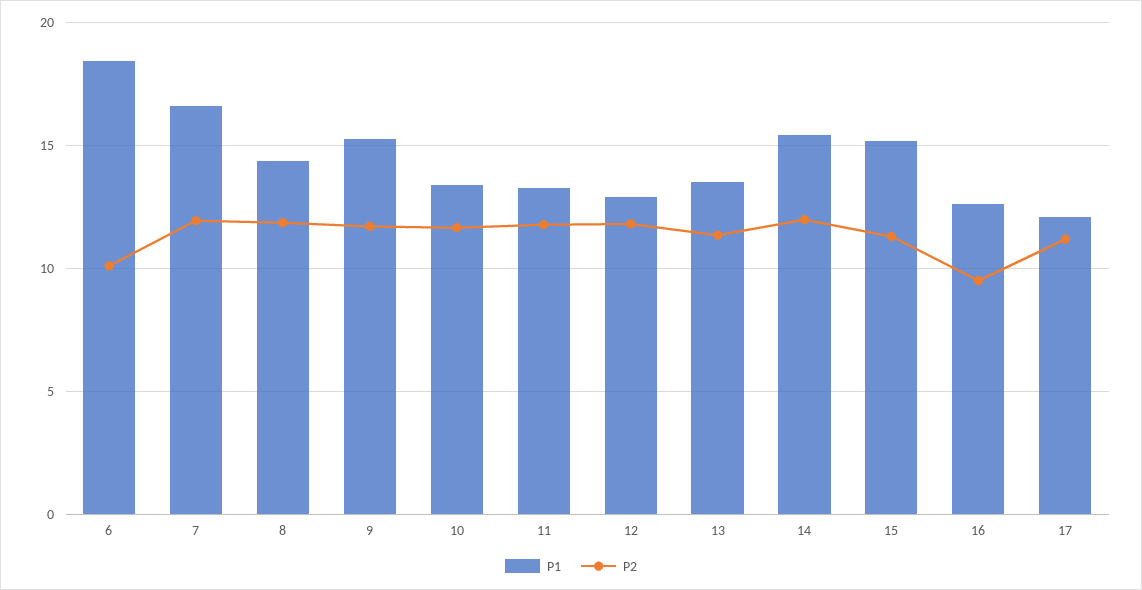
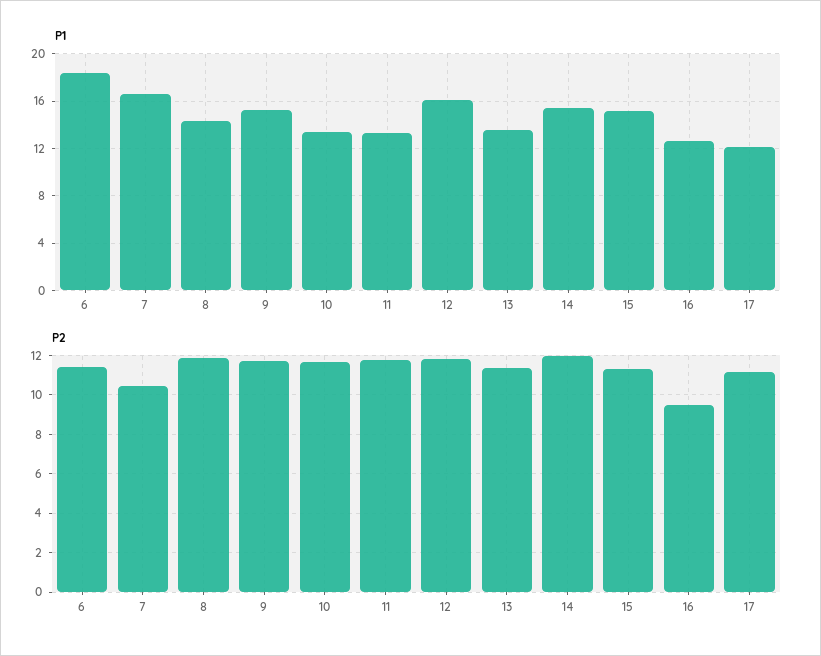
  {
    "P1": {
      "6": 18.5,
      "7": 16.5,
      "8": 14.5,
      "9": 15.5,
      "10": 13.5,
      "11": 13.5,
-     "12": 13,
+     "12": 16,
      "13": 13.5,
      "14": 15.5,
      "15": 15,
      "16": 12.5,
      "17": 12
    },
    "P2": {
-     "6": 10,
+     "6": 11.5,
-     "7": 12,
+     "7": 10.5,
      "8": 12,
      "9": 11.5,
      "10": 11.5,
      "11": 12,
      "12": 12,
      "13": 11.5,
      "14": 12,
      "15": 11.5,
      "16": 9.5,
      "17": 11
    }
  }

